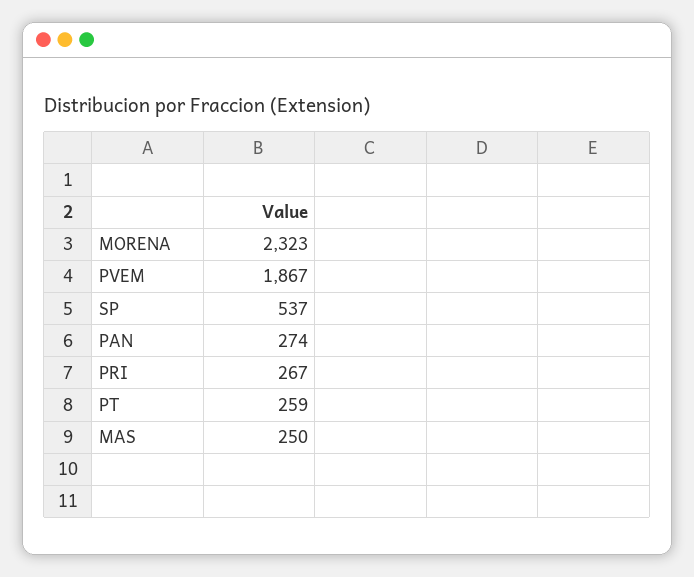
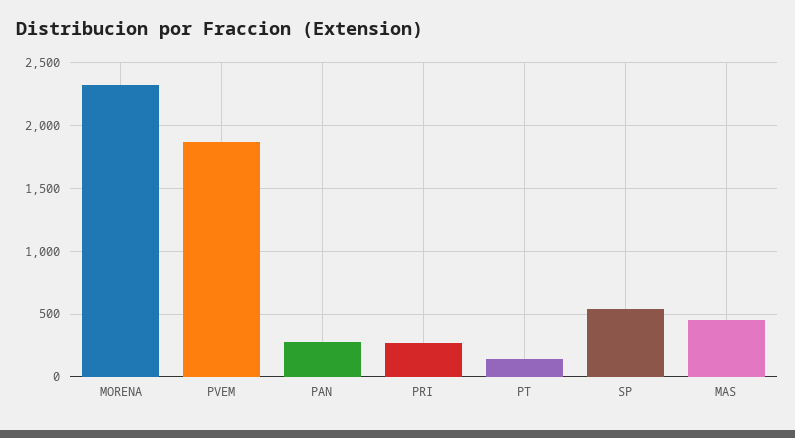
  {
    "MORENA": 2323,
    "PVEM": 1867,
    "SP": 537,
    "PAN": 274,
    "PRI": 267,
-   "PT": 259,
+   "PT": 150,
-   "MAS": 250
+   "MAS": 450
  }

